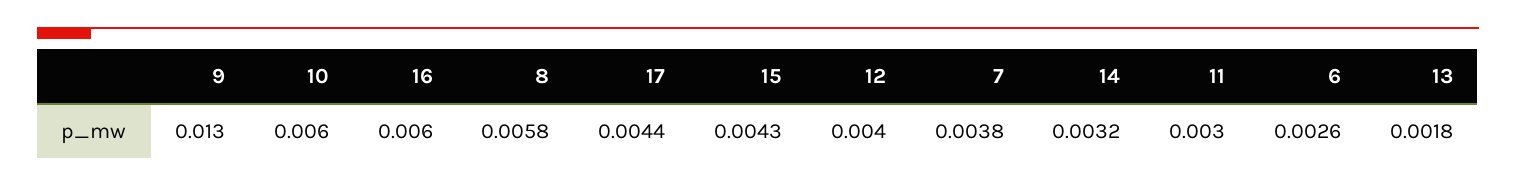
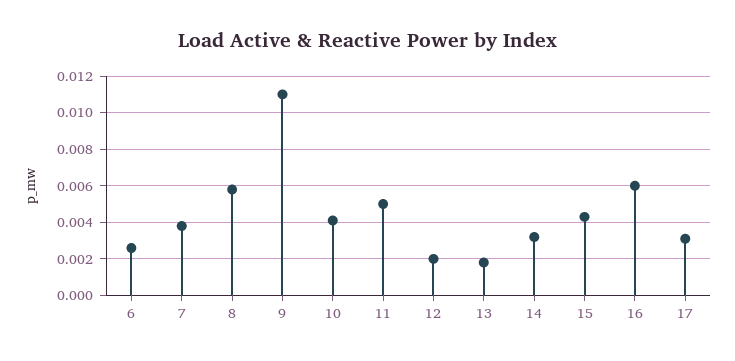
  {
-   "9": 0.013,
+   "9": 0.011,
-   "10": 0.006,
+   "10": 0.004,
    "16": 0.006,
    "8": 0.0058,
-   "17": 0.0044,
+   "17": 0.003,
    "15": 0.0043,
-   "12": 0.004,
+   "12": 0.002,
    "7": 0.0038,
    "14": 0.0032,
-   "11": 0.003,
+   "11": 0.005,
    "6": 0.0026,
    "13": 0.0018
  }

